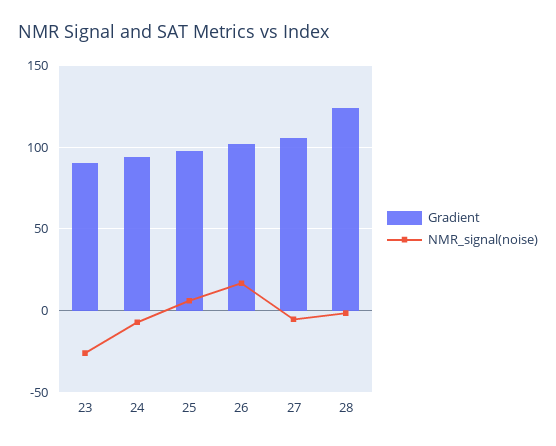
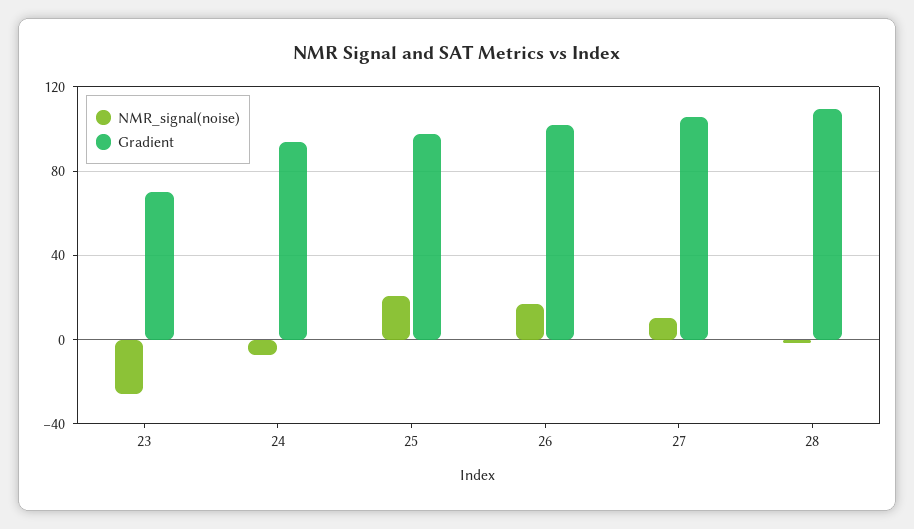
  {
    "Gradient": {
-     "23": 90,
+     "23": 70,
      "24": 95,
      "25": 100,
      "26": 100,
      "27": 105,
-     "28": 125
+     "28": 110
    },
    "NMR_signal(noise)": {
      "23": -25,
      "24": -5,
-     "25": 5,
+     "25": 20,
      "26": 15,
-     "27": -5,
+     "27": 10,
      "28": 0
    }
  }

